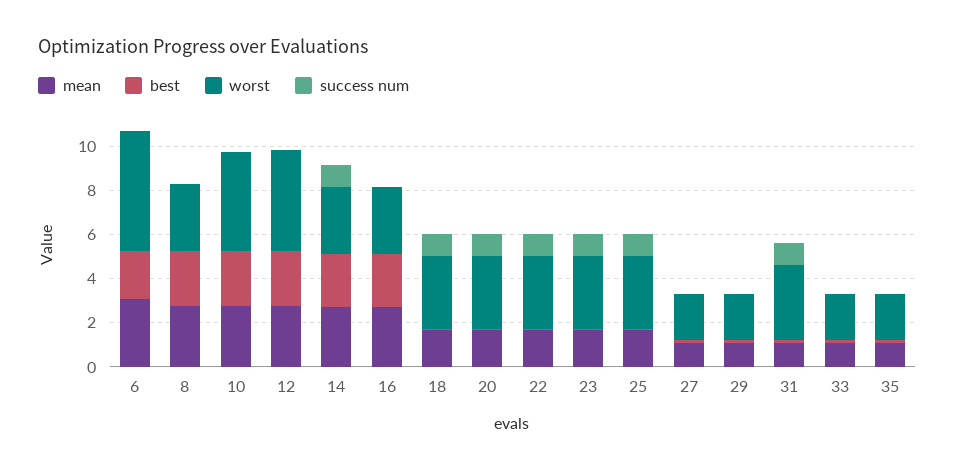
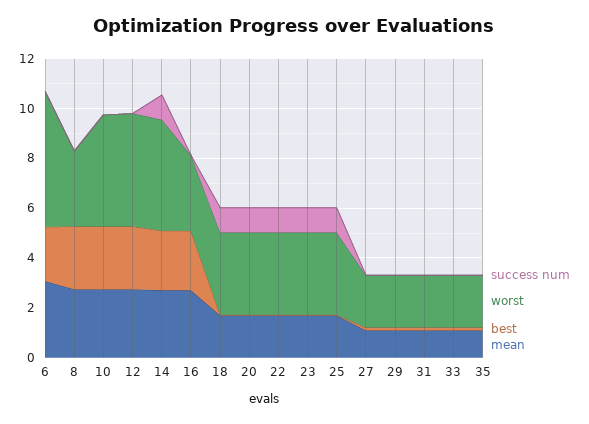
  {
    "mean": {
      "6": 3,
      "8": 2.5,
      "10": 2.5,
      "12": 2.5,
      "14": 2.5,
      "16": 2.5,
      "18": 1.5,
      "20": 1.5,
      "22": 1.5,
      "23": 1.5,
      "25": 1.5,
      "27": 1,
      "29": 1,
      "31": 1,
      "33": 1,
      "35": 1
    },
    "best": {
      "6": 2,
      "8": 2.5,
      "10": 2.5,
      "12": 2.5,
      "14": 2.5,
      "16": 2.5,
      "18": 0,
      "20": 0,
      "22": 0,
      "23": 0,
      "25": 0,
      "27": 0,
      "29": 0,
      "31": 0,
      "33": 0,
      "35": 0
    },
    "worst": {
      "6": 5.5,
      "8": 3,
      "10": 4.5,
      "12": 4.5,
-     "14": 3,
+     "14": 4.5,
      "16": 3,
      "18": 3.5,
      "20": 3.5,
      "22": 3.5,
      "23": 3.5,
      "25": 3.5,
      "27": 2,
      "29": 2,
-     "31": 3.5,
+     "31": 2,
      "33": 2,
      "35": 2
    },
    "success num": {
      "6": 0,
      "8": 0,
      "10": 0,
      "12": 0,
      "14": 1,
      "16": 0,
      "18": 1,
      "20": 1,
      "22": 1,
      "23": 1,
      "25": 1,
      "27": 0,
      "29": 0,
-     "31": 1,
+     "31": 0,
      "33": 0,
      "35": 0
    }
  }

